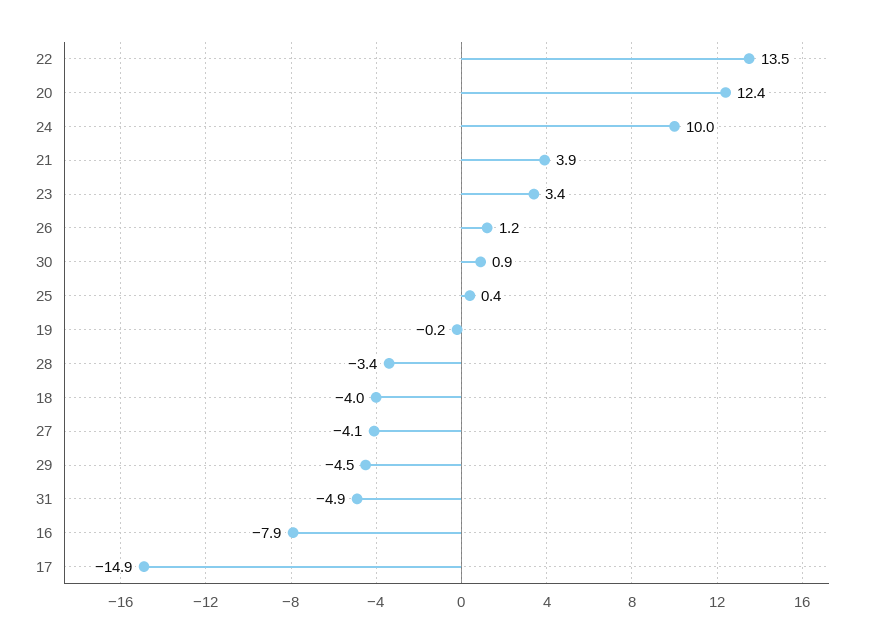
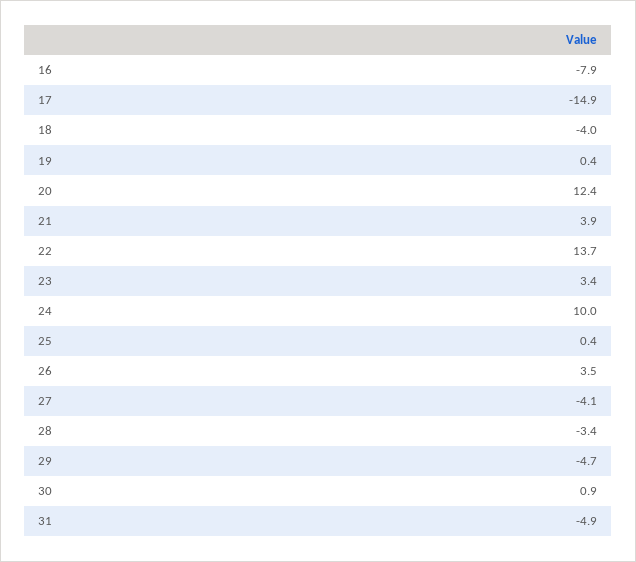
  {
-   "22": 13.5,
+   "22": 13.7,
    "20": 12.4,
    "24": 10,
    "21": 3.9,
    "23": 3.4,
-   "26": 1.2,
+   "26": 3.5,
    "30": 0.9,
    "25": 0.4,
-   "19": -0.2,
+   "19": 0.4,
    "28": -3.4,
    "18": -4,
    "27": -4.1,
-   "29": -4.5,
+   "29": -4.7,
    "31": -4.9,
    "16": -7.9,
    "17": -14.9
  }

